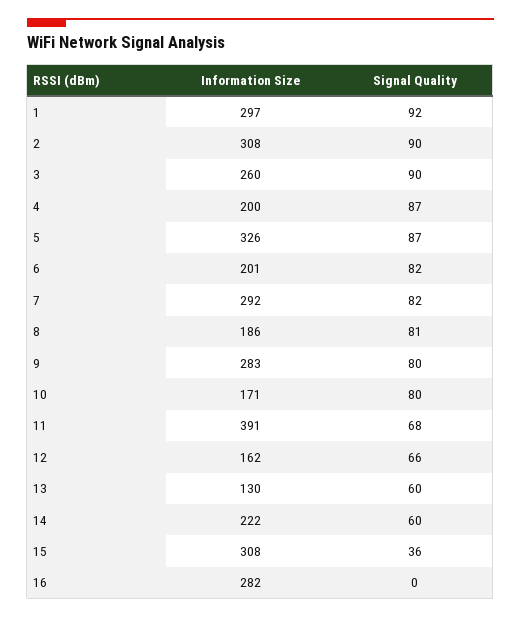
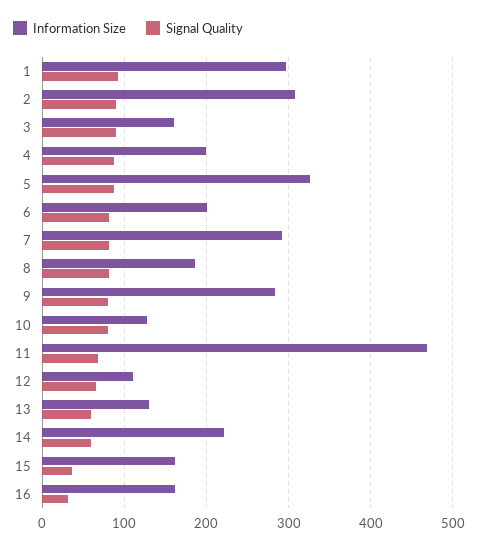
  {
    "Information Size": {
      "1": 297,
      "2": 308,
-     "3": 260,
+     "3": 160,
      "4": 200,
      "5": 326,
      "6": 201,
      "7": 292,
      "8": 186,
      "9": 283,
-     "10": 171,
+     "10": 130,
-     "11": 391,
+     "11": 470,
-     "12": 162,
+     "12": 110,
      "13": 130,
      "14": 222,
-     "15": 308,
+     "15": 160,
-     "16": 282
+     "16": 160
    },
    "Signal Quality": {
      "1": 92,
      "2": 90,
      "3": 90,
      "4": 87,
      "5": 87,
      "6": 82,
      "7": 82,
      "8": 81,
      "9": 80,
      "10": 80,
      "11": 68,
      "12": 66,
      "13": 60,
      "14": 60,
      "15": 36,
-     "16": 0
+     "16": 30
    }
  }

